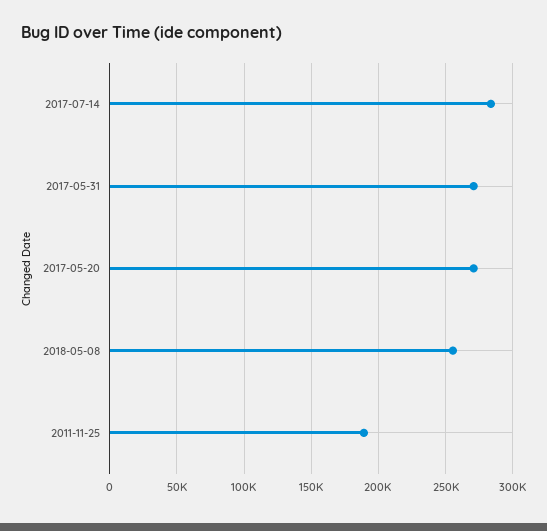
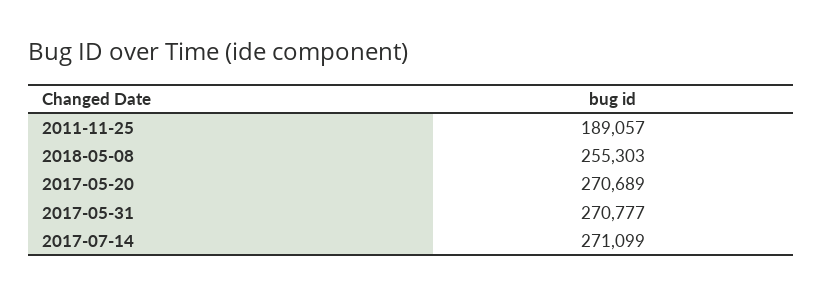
  {
-   "2017-07-14": 285000,
+   "2017-07-14": 271099,
    "2017-05-31": 270777,
    "2017-05-20": 270689,
    "2018-05-08": 255303,
    "2011-11-25": 189057
  }

